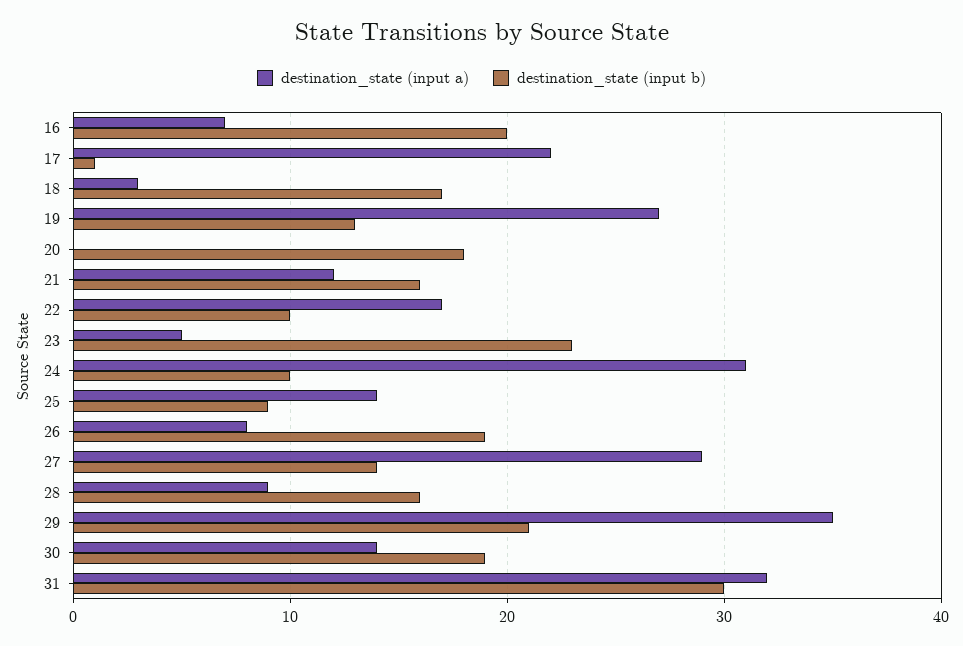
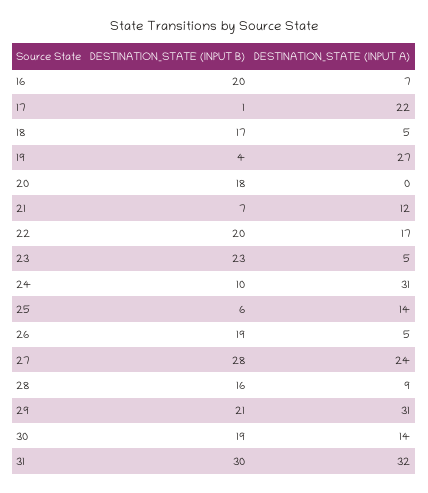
  {
    "destination_state (input a)": {
      "16": 7,
      "17": 22,
-     "18": 3,
+     "18": 5,
      "19": 27,
      "20": 0,
      "21": 12,
      "22": 17,
      "23": 5,
      "24": 31,
      "25": 14,
-     "26": 8,
+     "26": 5,
-     "27": 29,
+     "27": 24,
      "28": 9,
-     "29": 35,
+     "29": 31,
      "30": 14,
      "31": 32
    },
    "destination_state (input b)": {
      "16": 20,
      "17": 1,
      "18": 17,
-     "19": 13,
+     "19": 4,
      "20": 18,
-     "21": 16,
+     "21": 7,
-     "22": 10,
+     "22": 20,
      "23": 23,
      "24": 10,
-     "25": 9,
+     "25": 6,
      "26": 19,
-     "27": 14,
+     "27": 28,
      "28": 16,
      "29": 21,
      "30": 19,
      "31": 30
    }
  }

